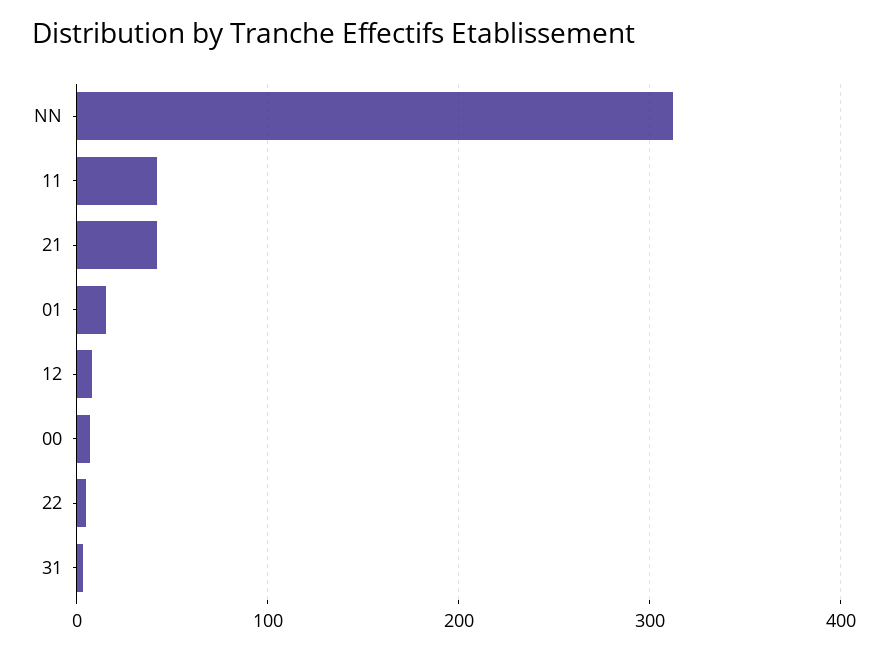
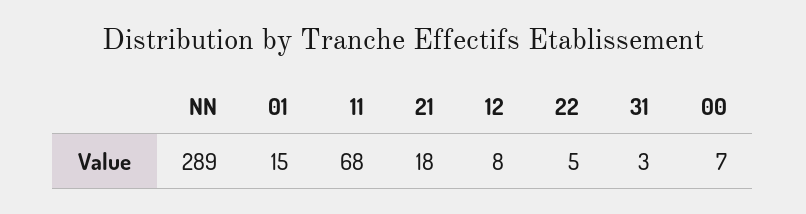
  {
-   "NN": 310,
+   "NN": 289,
-   "11": 40,
+   "11": 68,
-   "21": 40,
+   "21": 18,
    "01": 15,
    "12": 8,
    "00": 7,
    "22": 5,
    "31": 3
  }

